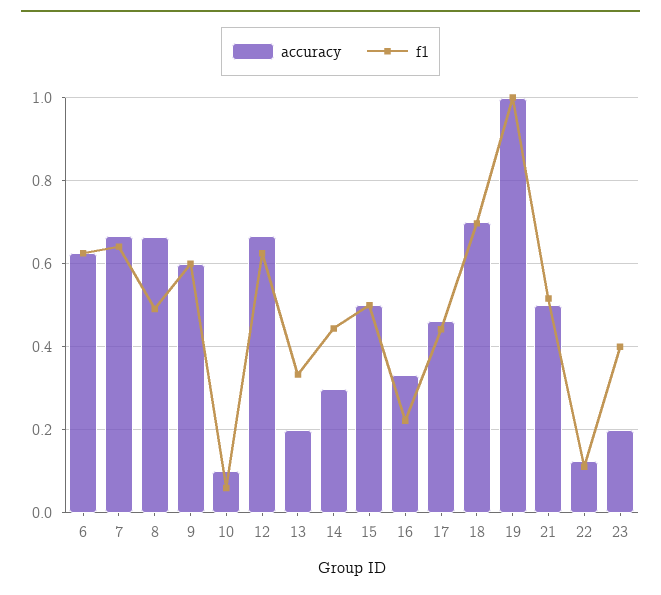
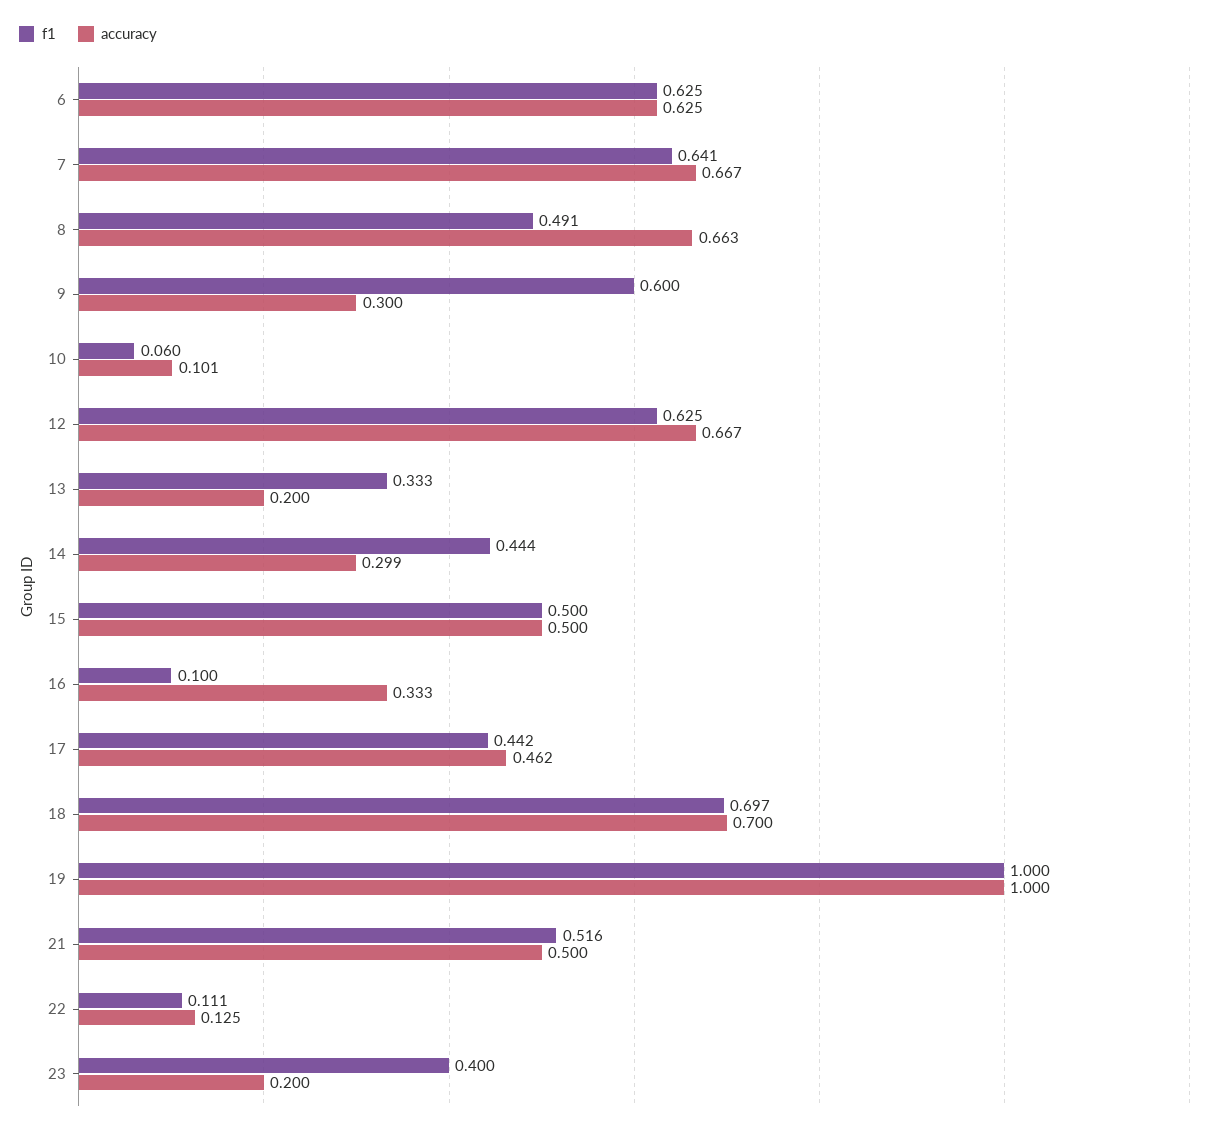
  {
    "accuracy": {
      "6": 0.625,
      "7": 0.667,
      "8": 0.663,
-     "9": 0.6,
+     "9": 0.3,
      "10": 0.101,
      "12": 0.667,
      "13": 0.2,
      "14": 0.299,
      "15": 0.5,
      "16": 0.333,
      "17": 0.462,
      "18": 0.7,
      "19": 1,
      "21": 0.5,
      "22": 0.125,
      "23": 0.2
    },
    "f1": {
      "6": 0.625,
      "7": 0.641,
      "8": 0.491,
      "9": 0.6,
      "10": 0.06,
      "12": 0.625,
      "13": 0.333,
      "14": 0.444,
      "15": 0.5,
-     "16": 0.22,
+     "16": 0.1,
      "17": 0.442,
      "18": 0.697,
      "19": 1,
      "21": 0.516,
      "22": 0.111,
      "23": 0.4
    }
  }

